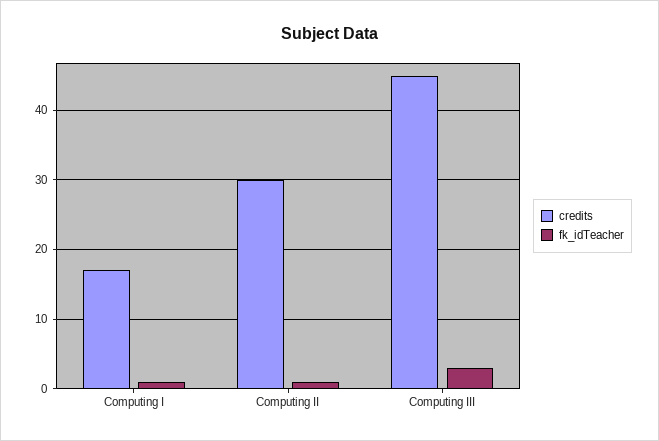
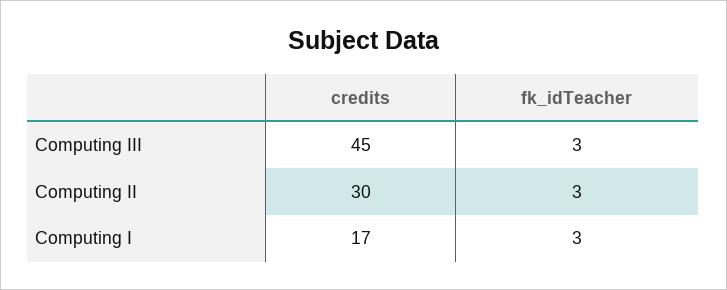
  {
    "credits": {
      "Computing I": 17,
      "Computing II": 30,
      "Computing III": 45
    },
    "fk_idTeacher": {
-     "Computing I": 1,
+     "Computing I": 3,
-     "Computing II": 1,
+     "Computing II": 3,
      "Computing III": 3
    }
  }

